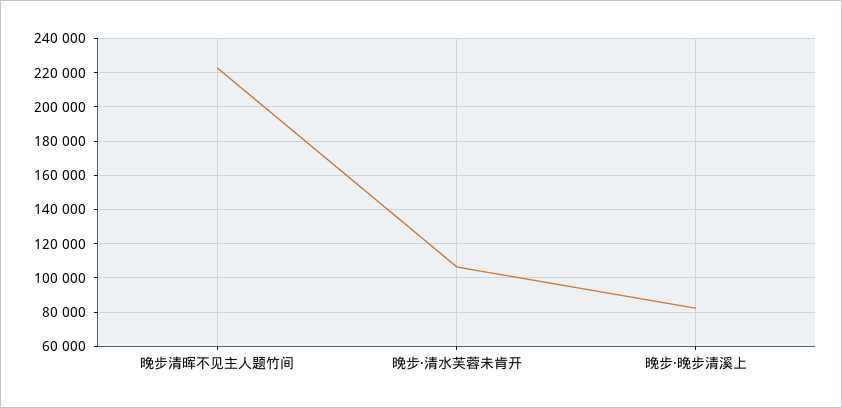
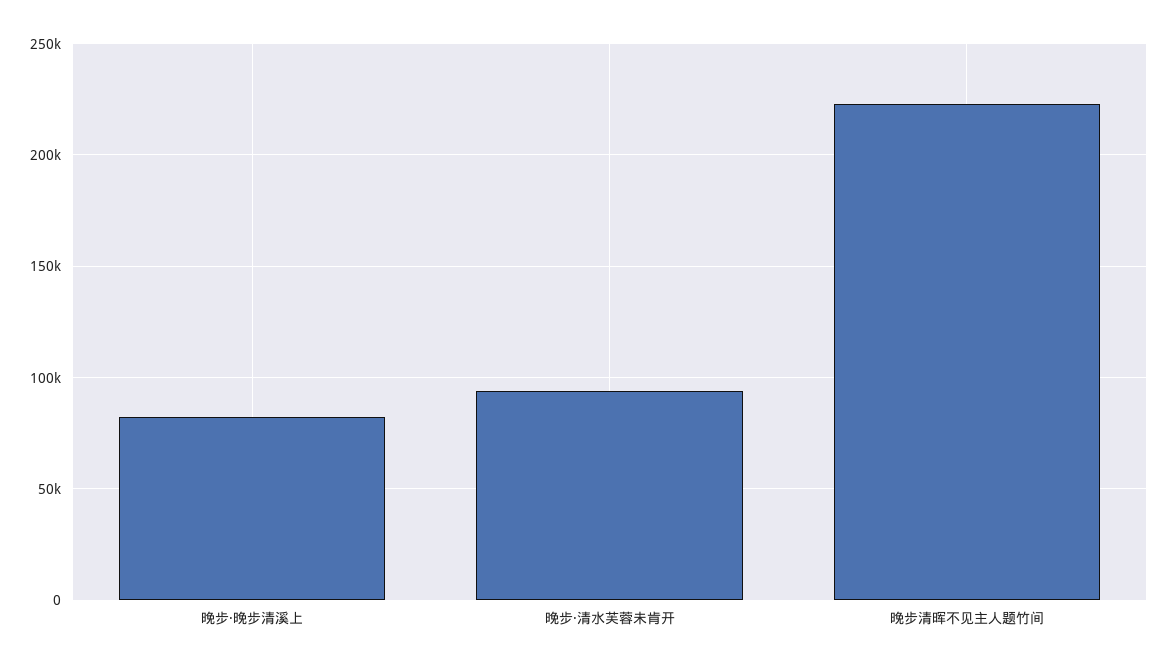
  {
    "晚步清晖不见主人题竹间": 225000,
-   "晚步·清水芙蓉未肯开": 105000,
+   "晚步·清水芙蓉未肯开": 95000,
    "晚步·晚步清溪上": 80000
  }

